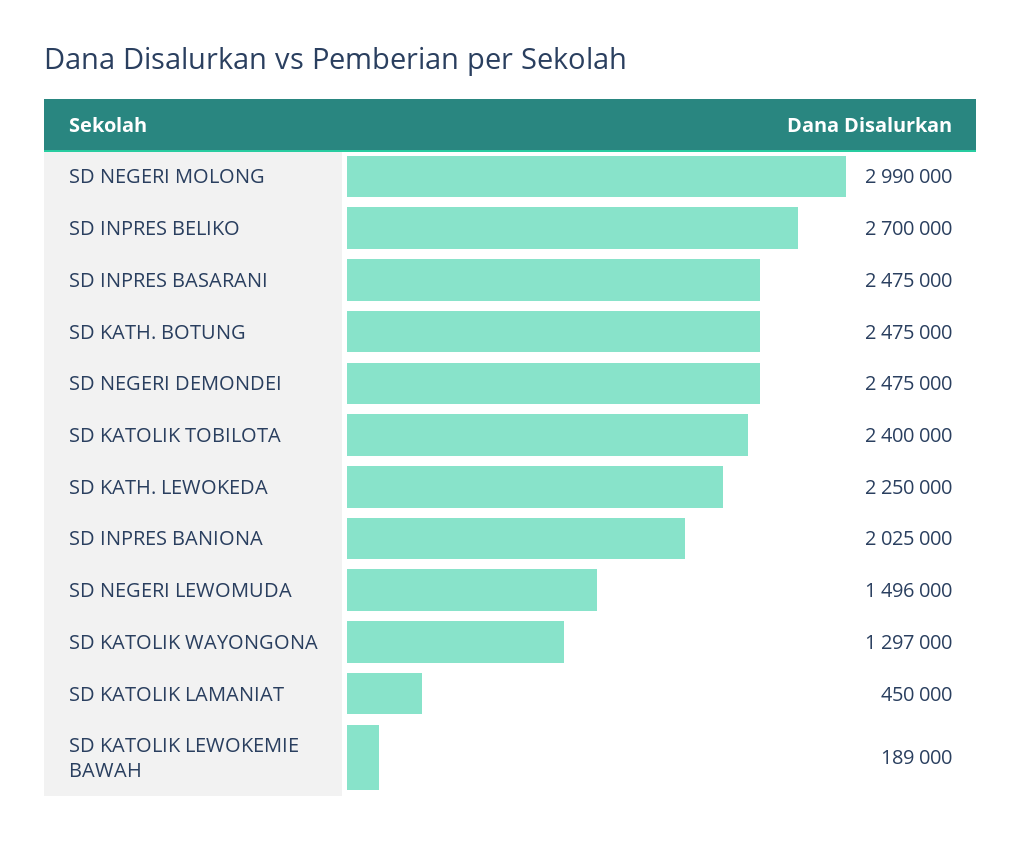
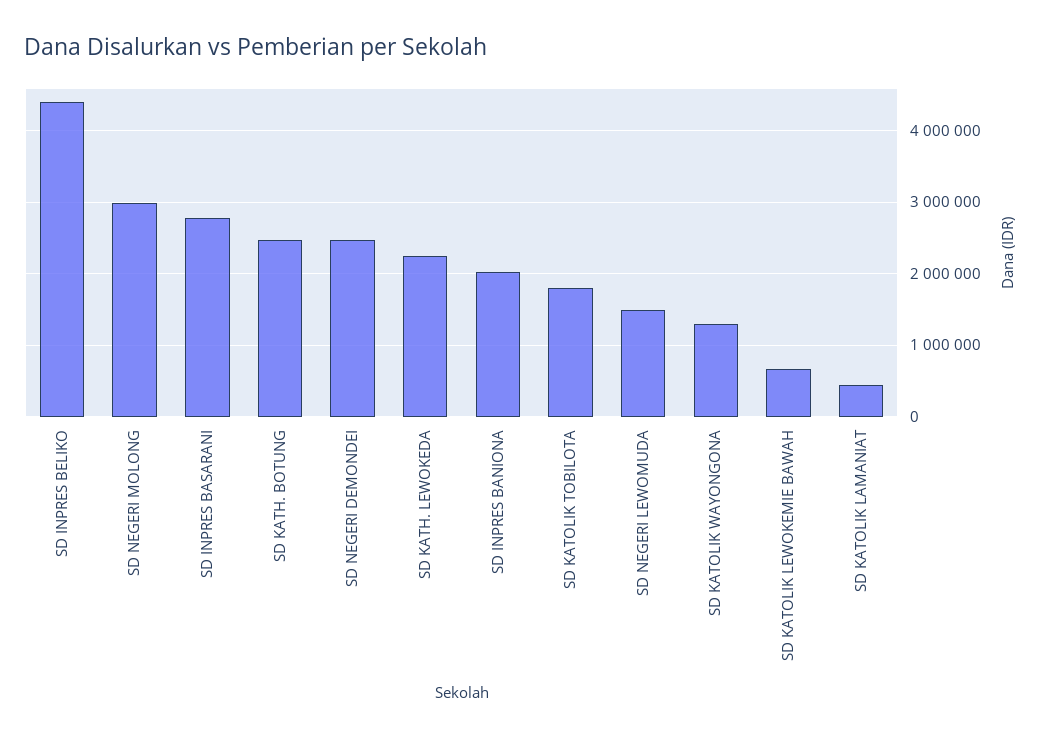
  {
    "SD NEGERI MOLONG": 2990000,
-   "SD INPRES BELIKO": 2700000,
+   "SD INPRES BELIKO": 4400000,
-   "SD INPRES BASARANI": 2475000,
+   "SD INPRES BASARANI": 2800000,
    "SD KATH. BOTUNG": 2475000,
    "SD NEGERI DEMONDEI": 2475000,
-   "SD KATOLIK TOBILOTA": 2400000,
+   "SD KATOLIK TOBILOTA": 1800000,
    "SD KATH. LEWOKEDA": 2250000,
    "SD INPRES BANIONA": 2025000,
    "SD NEGERI LEWOMUDA": 1496000,
    "SD KATOLIK WAYONGONA": 1297000,
    "SD KATOLIK LAMANIAT": 450000,
-   "SD KATOLIK LEWOKEMIE BAWAH": 189000
+   "SD KATOLIK LEWOKEMIE BAWAH": 700000
  }

